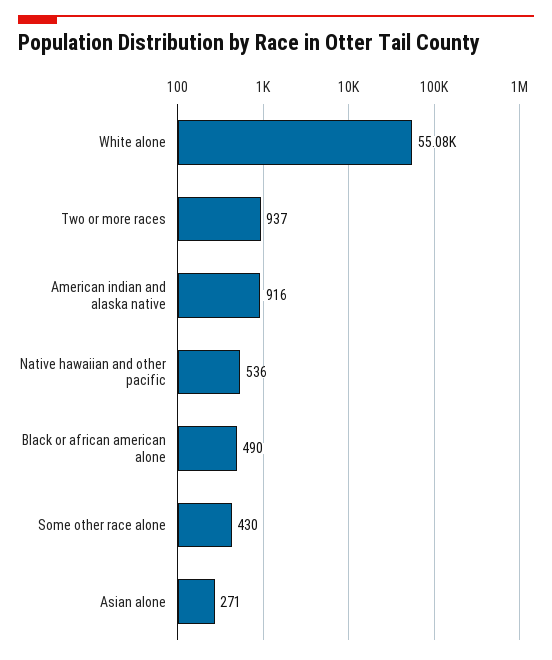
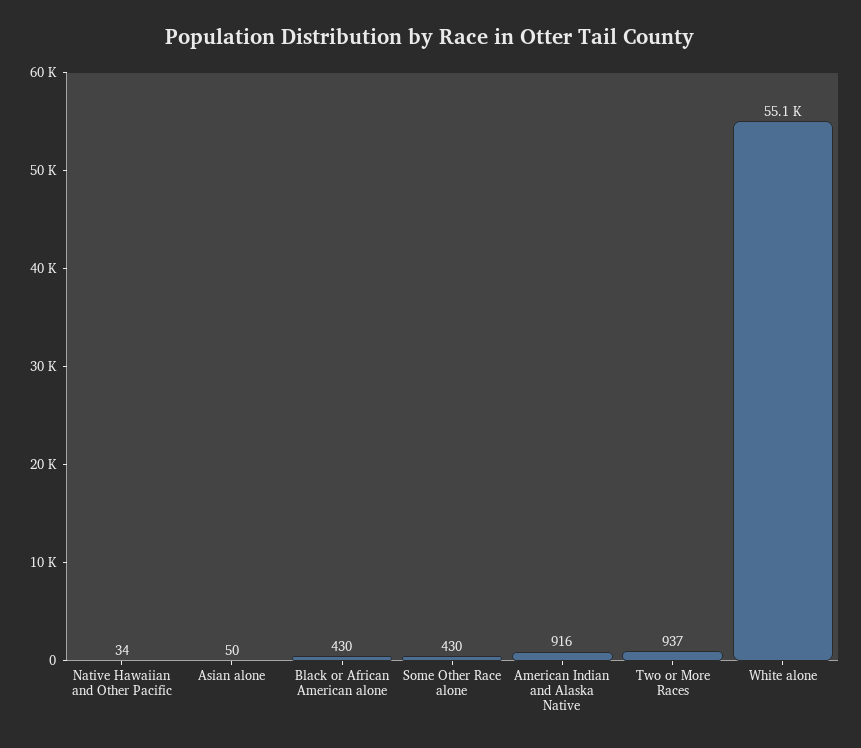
  {
    "White alone": 55080,
    "Two or more races": 937,
    "American indian and alaska native": 916,
-   "Native hawaiian and other pacific": 536,
+   "Native hawaiian and other pacific": 34,
-   "Black or african american alone": 490,
+   "Black or african american alone": 430,
    "Some other race alone": 430,
-   "Asian alone": 271
+   "Asian alone": 50
  }

